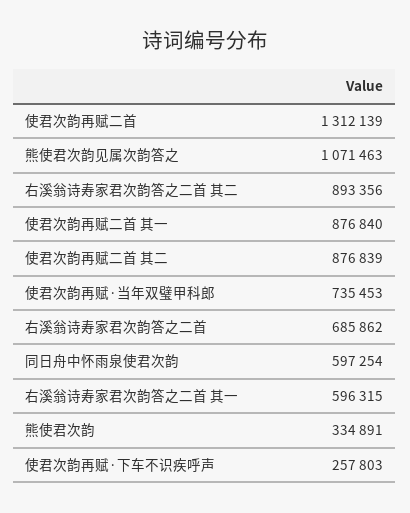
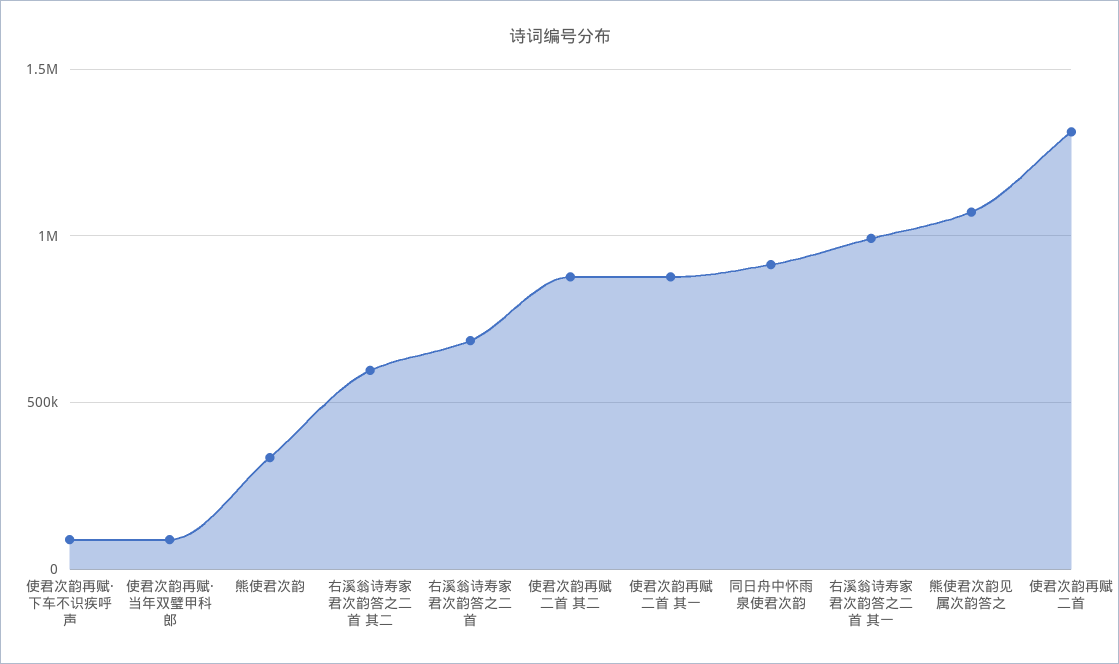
  {
    "使君次韵再赋二首": 1312139,
    "熊使君次韵见属次韵答之": 1071463,
-   "右溪翁诗寿家君次韵答之二首 其二": 893356,
+   "右溪翁诗寿家君次韵答之二首 其二": 600000,
    "使君次韵再赋二首 其一": 876840,
    "使君次韵再赋二首 其二": 876839,
-   "使君次韵再赋·当年双璧甲科郎": 735453,
+   "使君次韵再赋·当年双璧甲科郎": 100000,
    "右溪翁诗寿家君次韵答之二首": 685862,
-   "同日舟中怀雨泉使君次韵": 597254,
+   "同日舟中怀雨泉使君次韵": 900000,
-   "右溪翁诗寿家君次韵答之二首 其一": 596315,
+   "右溪翁诗寿家君次韵答之二首 其一": 1000000,
    "熊使君次韵": 334891,
-   "使君次韵再赋·下车不识疾呼声": 257803
+   "使君次韵再赋·下车不识疾呼声": 100000
  }

